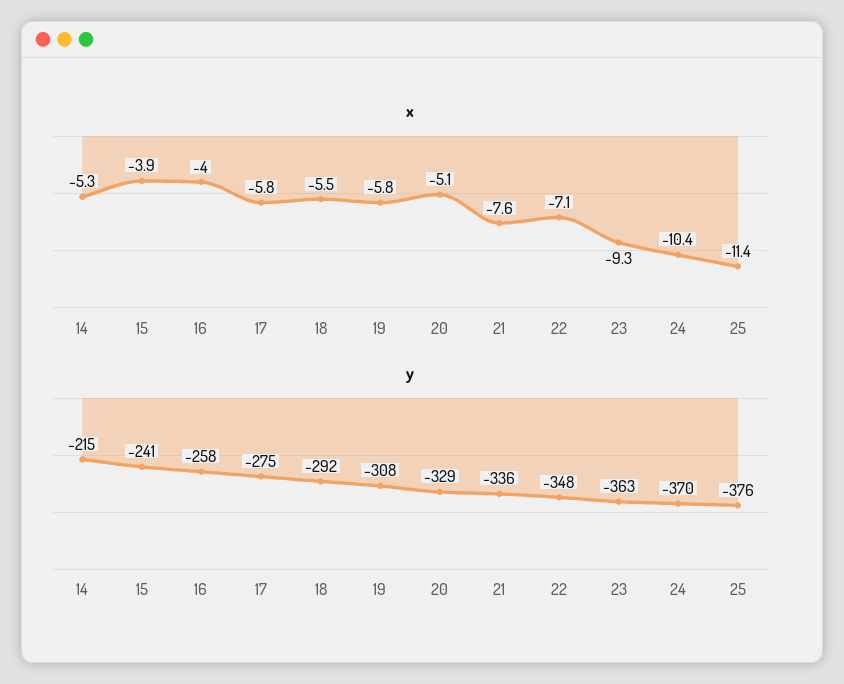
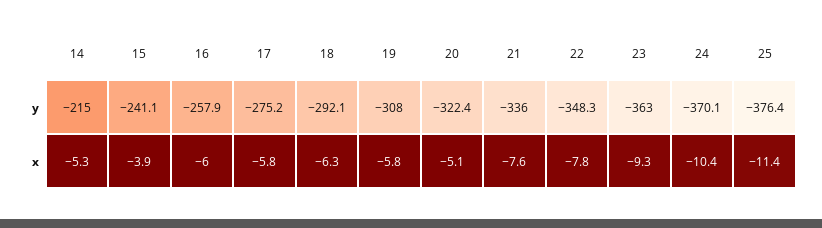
  {
    "x": {
      "14": -5.3,
      "15": -3.9,
-     "16": -4,
+     "16": -6,
      "17": -5.8,
-     "18": -5.5,
+     "18": -6.3,
      "19": -5.8,
      "20": -5.1,
      "21": -7.6,
-     "22": -7.1,
+     "22": -7.8,
      "23": -9.3,
      "24": -10.4,
      "25": -11.4
    },
    "y": {
      "14": -215,
      "15": -241.1,
      "16": -257.9,
      "17": -275.2,
      "18": -292.1,
      "19": -308,
-     "20": -329,
+     "20": -322.4,
      "21": -336,
      "22": -348.3,
      "23": -363,
      "24": -370.1,
      "25": -376.4
    }
  }

